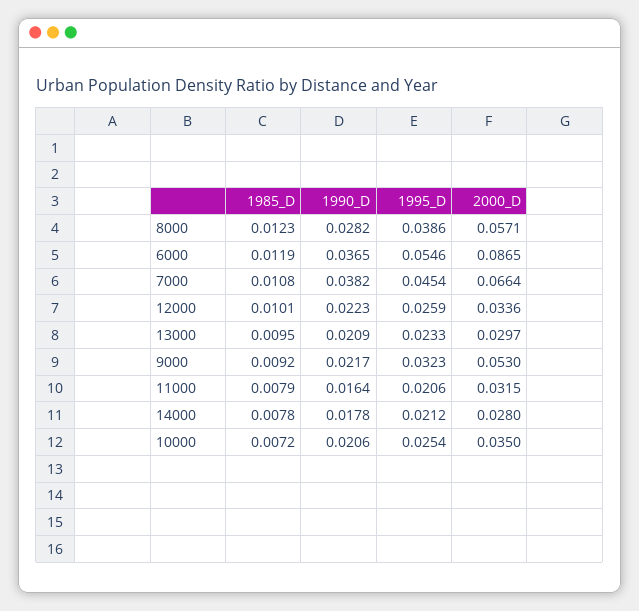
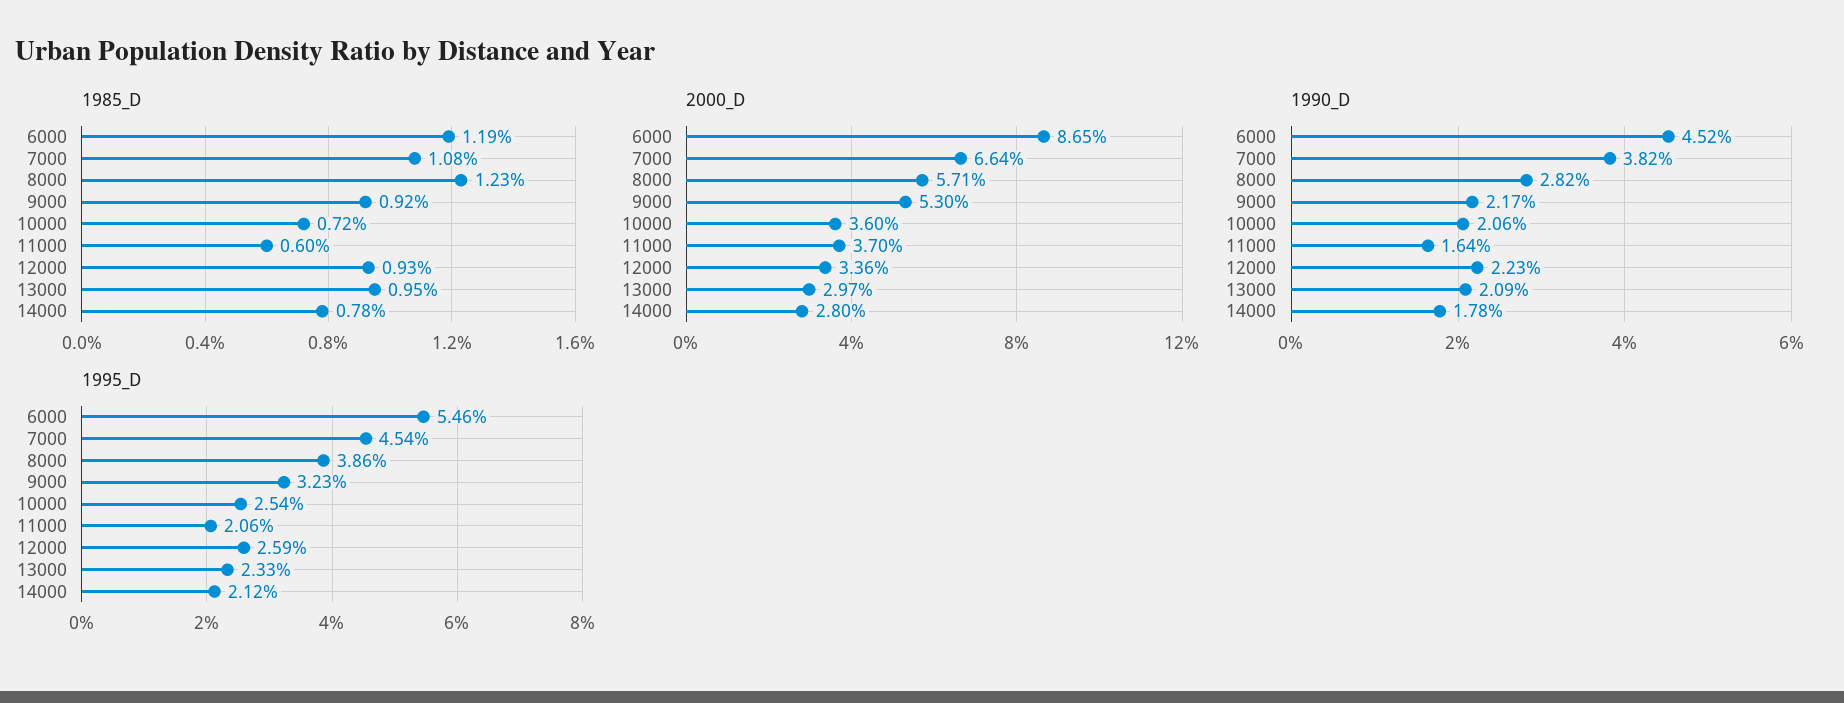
  {
    "1985_D": {
      "8000": 0.0123,
      "6000": 0.0119,
      "7000": 0.0108,
-     "12000": 0.0101,
+     "12000": 0.0093,
      "13000": 0.0095,
      "9000": 0.0092,
-     "11000": 0.0079,
+     "11000": 0.006,
      "14000": 0.0078,
      "10000": 0.0072
    },
    "1990_D": {
      "8000": 0.0282,
-     "6000": 0.0365,
+     "6000": 0.0452,
      "7000": 0.0382,
      "12000": 0.0223,
      "13000": 0.0209,
      "9000": 0.0217,
      "11000": 0.0164,
      "14000": 0.0178,
      "10000": 0.0206
    },
    "1995_D": {
      "8000": 0.0386,
      "6000": 0.0546,
      "7000": 0.0454,
      "12000": 0.0259,
      "13000": 0.0233,
      "9000": 0.0323,
      "11000": 0.0206,
      "14000": 0.0212,
      "10000": 0.0254
    },
    "2000_D": {
      "8000": 0.0571,
      "6000": 0.0865,
      "7000": 0.0664,
      "12000": 0.0336,
      "13000": 0.0297,
      "9000": 0.053,
-     "11000": 0.0315,
+     "11000": 0.037,
      "14000": 0.028,
-     "10000": 0.035
+     "10000": 0.036
    }
  }

